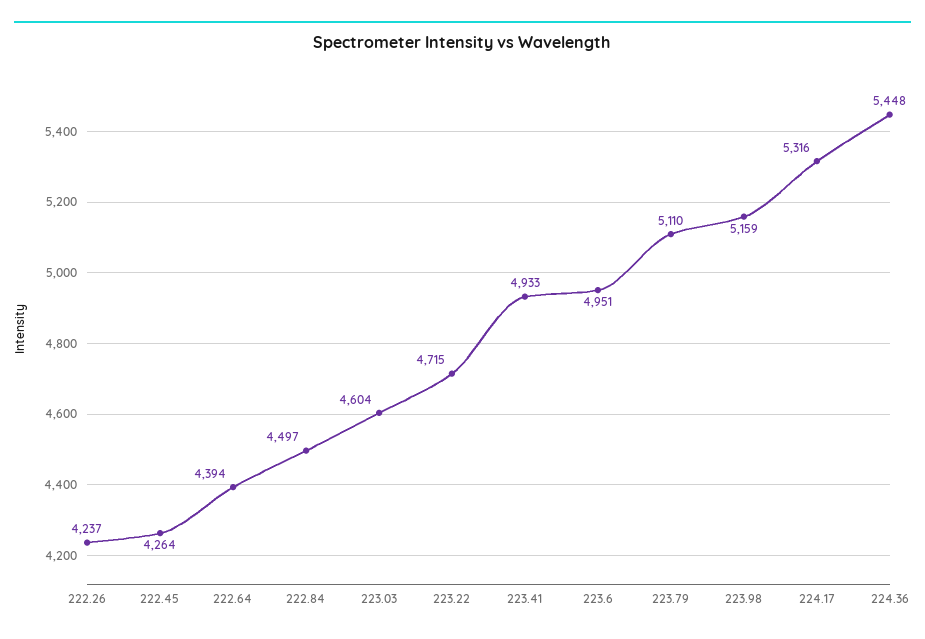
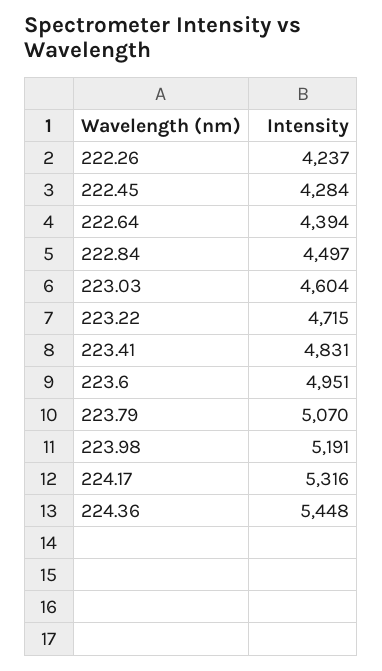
  {
    "222.26": 4237,
-   "222.45": 4264,
+   "222.45": 4284,
    "222.64": 4394,
    "222.84": 4497,
    "223.03": 4604,
    "223.22": 4715,
-   "223.41": 4933,
+   "223.41": 4831,
    "223.6": 4951,
-   "223.79": 5110,
+   "223.79": 5070,
-   "223.98": 5159,
+   "223.98": 5191,
    "224.17": 5316,
    "224.36": 5448
  }

